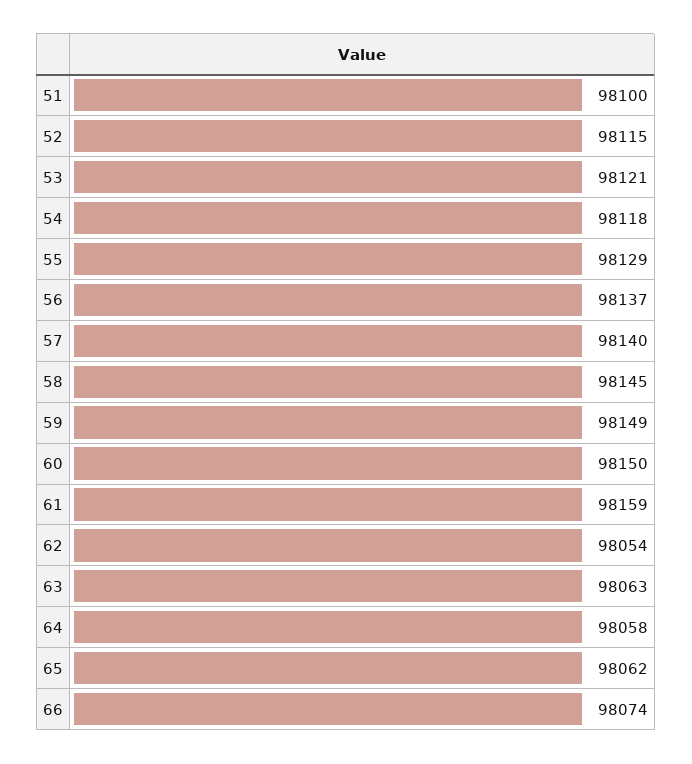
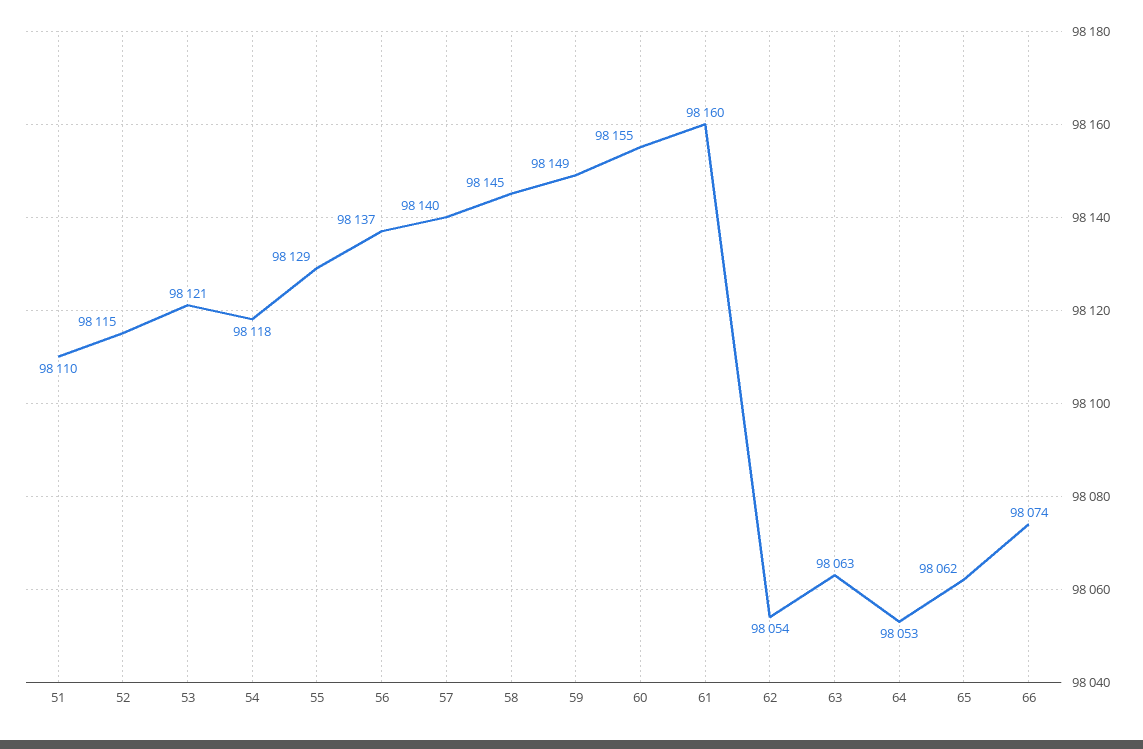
  {
-   "51": 98100,
+   "51": 98110,
    "52": 98115,
    "53": 98121,
    "54": 98118,
    "55": 98129,
    "56": 98137,
    "57": 98140,
    "58": 98145,
    "59": 98149,
-   "60": 98150,
+   "60": 98155,
-   "61": 98159,
+   "61": 98160,
    "62": 98054,
    "63": 98063,
-   "64": 98058,
+   "64": 98053,
    "65": 98062,
    "66": 98074
  }

